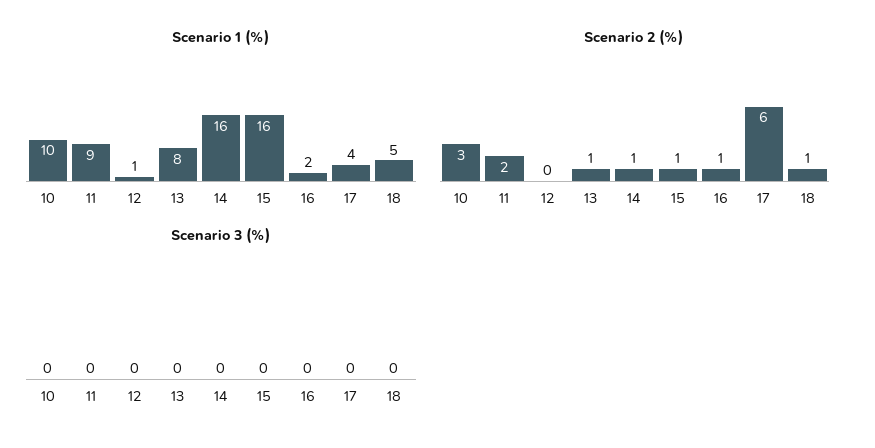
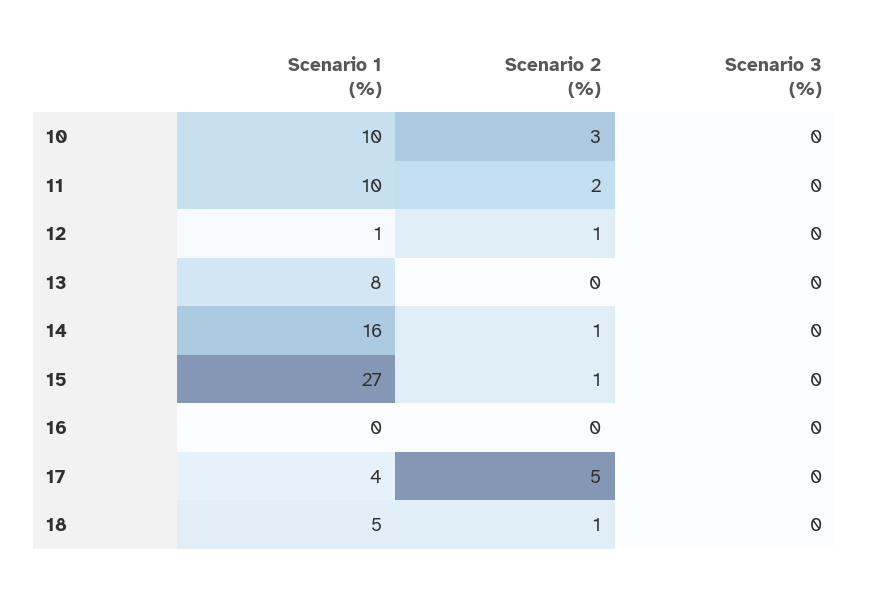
  {
    "Scenario 1 (%)": {
      "10": 10,
-     "11": 9,
+     "11": 10,
      "12": 1,
      "13": 8,
      "14": 16,
-     "15": 16,
+     "15": 27,
-     "16": 2,
+     "16": 0,
      "17": 4,
      "18": 5
    },
    "Scenario 2 (%)": {
      "10": 3,
      "11": 2,
-     "12": 0,
+     "12": 1,
-     "13": 1,
+     "13": 0,
      "14": 1,
      "15": 1,
-     "16": 1,
+     "16": 0,
-     "17": 6,
+     "17": 5,
      "18": 1
    },
    "Scenario 3 (%)": {
      "10": 0,
      "11": 0,
      "12": 0,
      "13": 0,
      "14": 0,
      "15": 0,
      "16": 0,
      "17": 0,
      "18": 0
    }
  }

